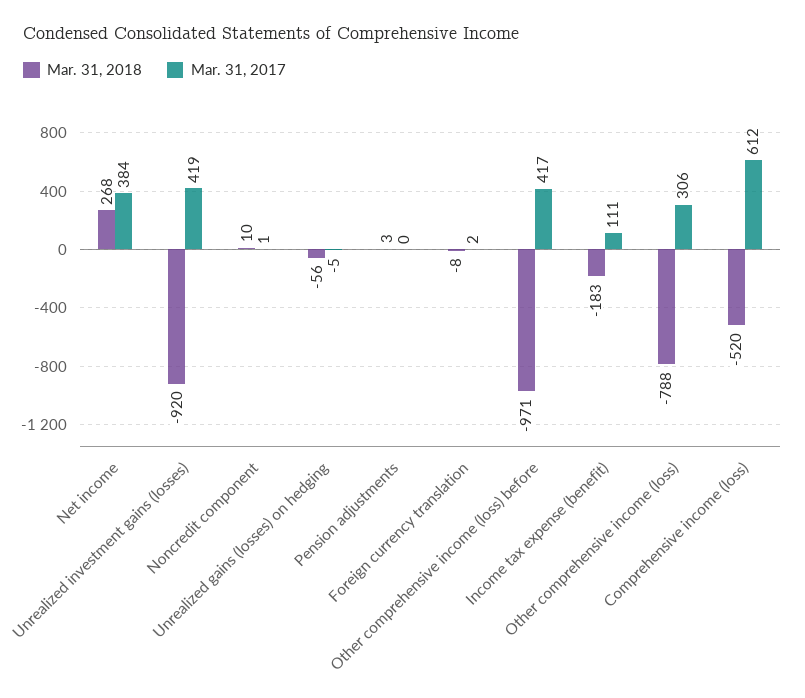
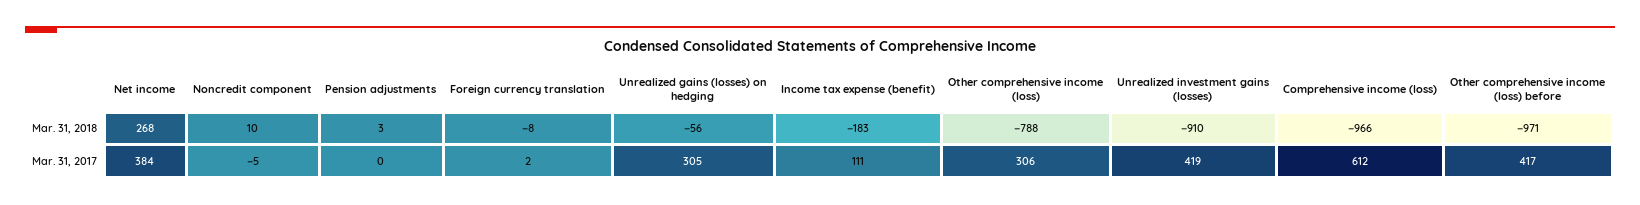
  {
    "Mar. 31, 2018": {
      "Net income": 268,
-     "Unrealized investment gains (losses)": -920,
+     "Unrealized investment gains (losses)": -910,
      "Noncredit component": 10,
      "Unrealized gains (losses) on hedging": -56,
      "Pension adjustments": 3,
      "Foreign currency translation": -8,
      "Other comprehensive income (loss) before": -971,
      "Income tax expense (benefit)": -183,
      "Other comprehensive income (loss)": -788,
-     "Comprehensive income (loss)": -520
+     "Comprehensive income (loss)": -966
    },
    "Mar. 31, 2017": {
      "Net income": 384,
      "Unrealized investment gains (losses)": 419,
-     "Noncredit component": 1,
+     "Noncredit component": -5,
-     "Unrealized gains (losses) on hedging": -5,
+     "Unrealized gains (losses) on hedging": 305,
      "Pension adjustments": 0,
      "Foreign currency translation": 2,
      "Other comprehensive income (loss) before": 417,
      "Income tax expense (benefit)": 111,
      "Other comprehensive income (loss)": 306,
      "Comprehensive income (loss)": 612
    }
  }

